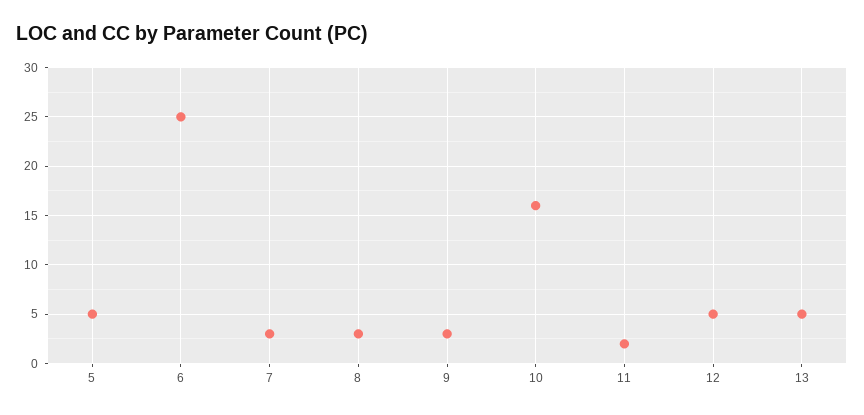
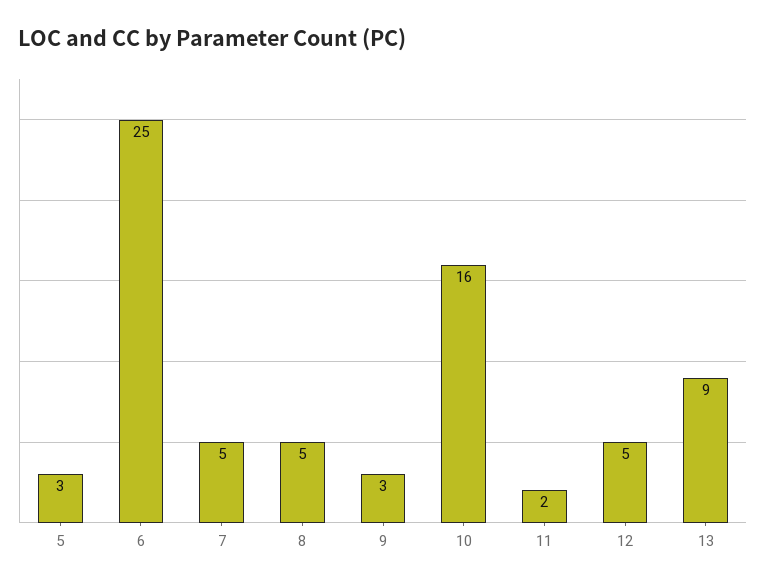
  {
-   "5": 5,
+   "5": 3,
    "6": 25,
-   "7": 3,
+   "7": 5,
-   "8": 3,
+   "8": 5,
    "9": 3,
    "10": 16,
    "11": 2,
    "12": 5,
-   "13": 5
+   "13": 9
  }

